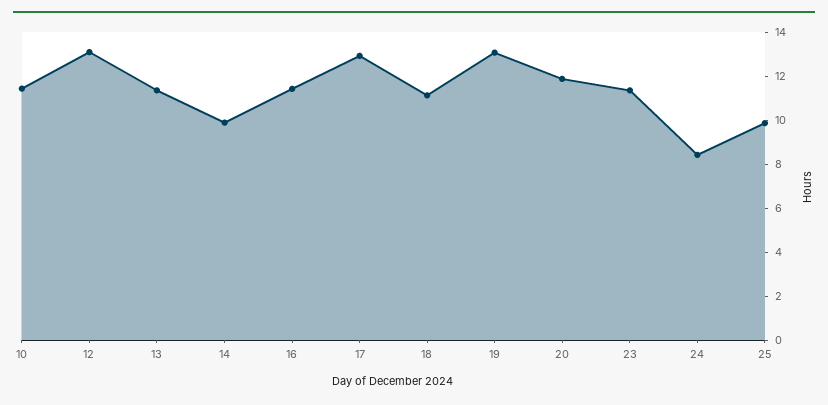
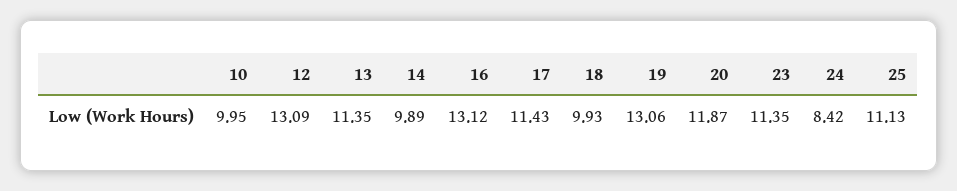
  {
-   "10": 11.5,
+   "10": 9.95,
    "12": 13.09,
    "13": 11.35,
    "14": 9.89,
-   "16": 11.5,
+   "16": 13.12,
-   "17": 13,
+   "17": 11.43,
-   "18": 11,
+   "18": 9.93,
    "19": 13.06,
    "20": 11.87,
    "23": 11.35,
    "24": 8.42,
-   "25": 10
+   "25": 11.13
  }

